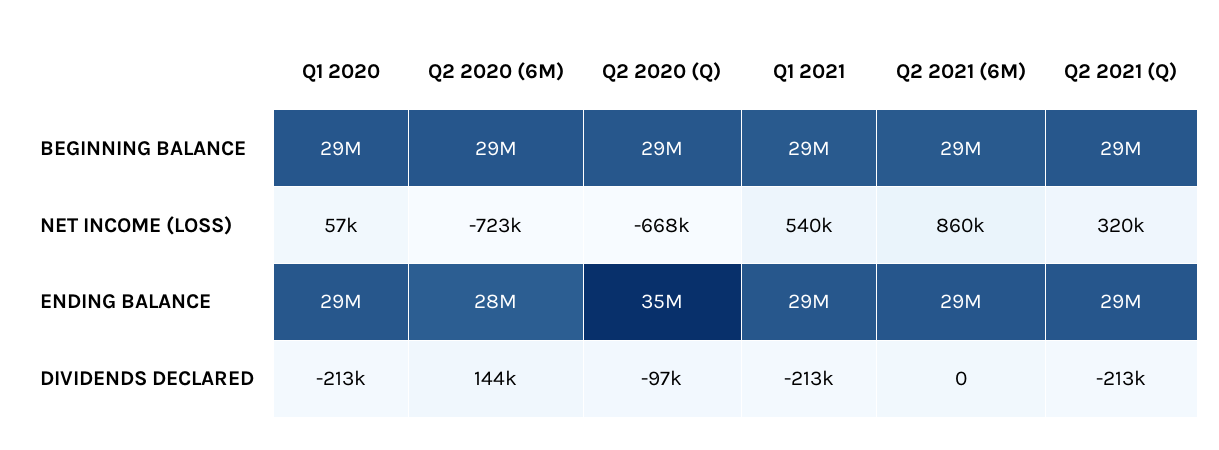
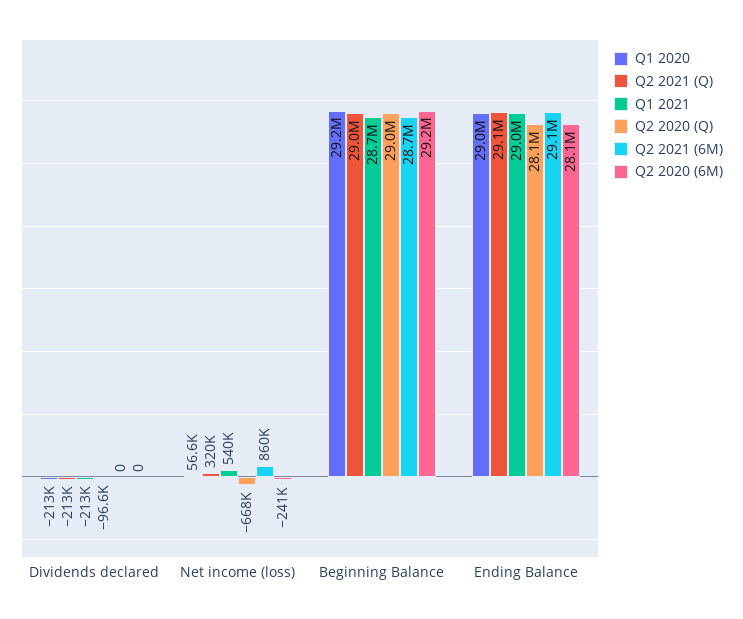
  {
    "Q1 2020": {
      "BEGINNING BALANCE": 29200000,
      "NET INCOME (LOSS)": 56600,
      "ENDING BALANCE": 29000000,
      "DIVIDENDS DECLARED": -213000
    },
    "Q2 2020 (6M)": {
      "BEGINNING BALANCE": 29200000,
-     "NET INCOME (LOSS)": -723000,
+     "NET INCOME (LOSS)": -241000,
      "ENDING BALANCE": 28100000,
-     "DIVIDENDS DECLARED": 144000
+     "DIVIDENDS DECLARED": 0
    },
    "Q2 2020 (Q)": {
      "BEGINNING BALANCE": 29000000,
      "NET INCOME (LOSS)": -668000,
-     "ENDING BALANCE": 35000000,
+     "ENDING BALANCE": 28100000,
      "DIVIDENDS DECLARED": -96600
    },
    "Q1 2021": {
      "BEGINNING BALANCE": 28700000,
      "NET INCOME (LOSS)": 540000,
      "ENDING BALANCE": 29000000,
      "DIVIDENDS DECLARED": -213000
    },
    "Q2 2021 (6M)": {
      "BEGINNING BALANCE": 28700000,
      "NET INCOME (LOSS)": 860000,
      "ENDING BALANCE": 29100000,
      "DIVIDENDS DECLARED": 0
    },
    "Q2 2021 (Q)": {
      "BEGINNING BALANCE": 29000000,
      "NET INCOME (LOSS)": 320000,
      "ENDING BALANCE": 29100000,
      "DIVIDENDS DECLARED": -213000
    }
  }

